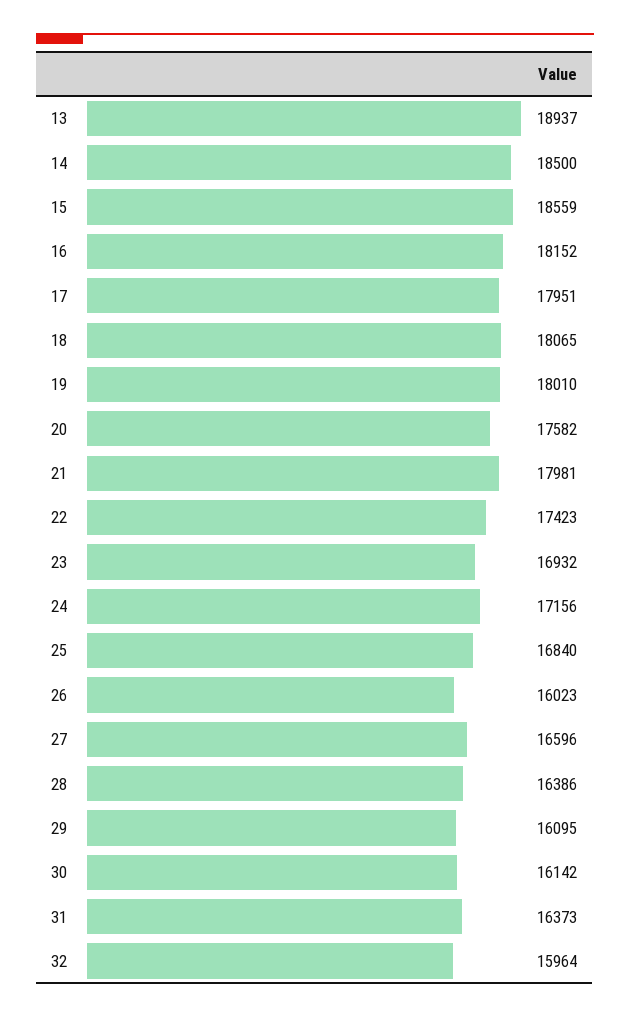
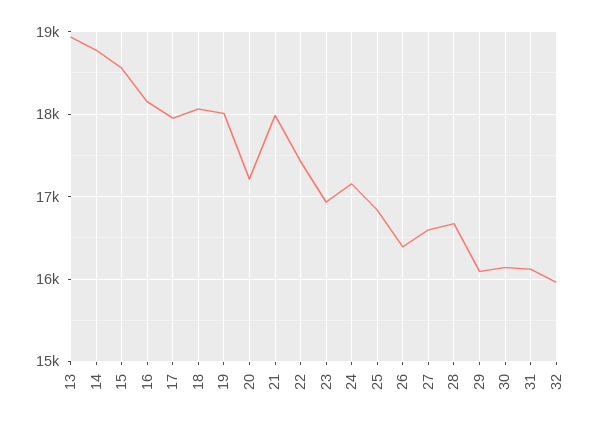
  {
    "13": 18937,
-   "14": 18500,
+   "14": 18800,
    "15": 18559,
    "16": 18152,
    "17": 17951,
    "18": 18065,
    "19": 18010,
-   "20": 17582,
+   "20": 17200,
    "21": 17981,
    "22": 17423,
    "23": 16932,
    "24": 17156,
    "25": 16840,
-   "26": 16023,
+   "26": 16400,
    "27": 16596,
-   "28": 16386,
+   "28": 16700,
    "29": 16095,
    "30": 16142,
-   "31": 16373,
+   "31": 16100,
    "32": 15964
  }

